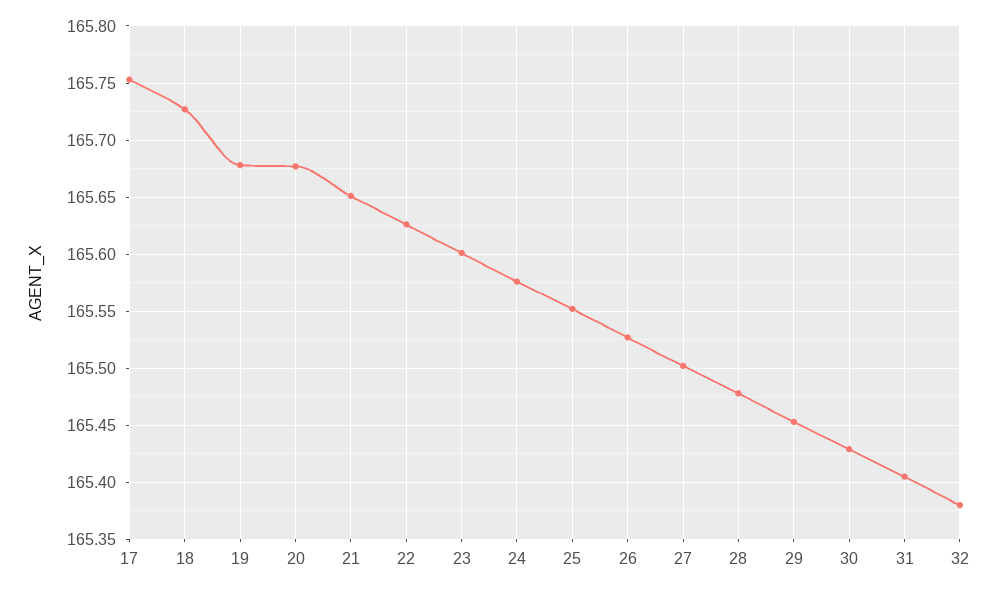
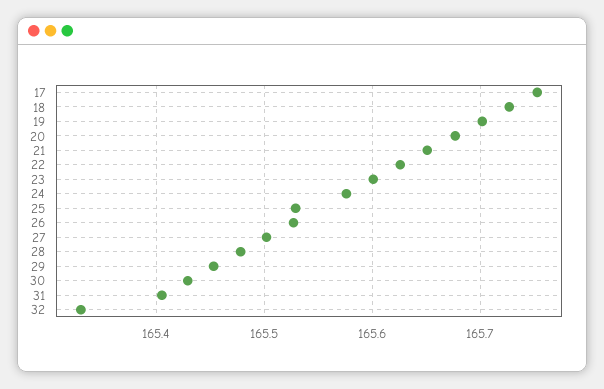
  {
    "17": 165.75,
    "18": 165.73,
-   "19": 165.68,
+   "19": 165.7,
    "20": 165.68,
    "21": 165.65,
    "22": 165.63,
    "23": 165.6,
    "24": 165.58,
-   "25": 165.55,
+   "25": 165.53,
    "26": 165.53,
    "27": 165.5,
    "28": 165.48,
    "29": 165.45,
    "30": 165.43,
    "31": 165.41,
-   "32": 165.38
+   "32": 165.33
  }

